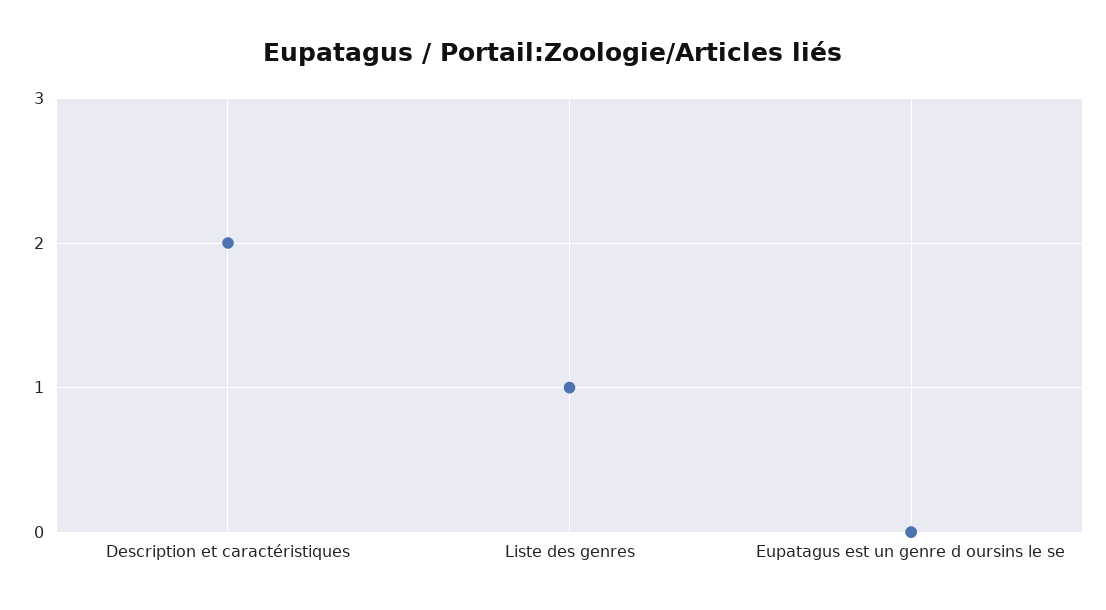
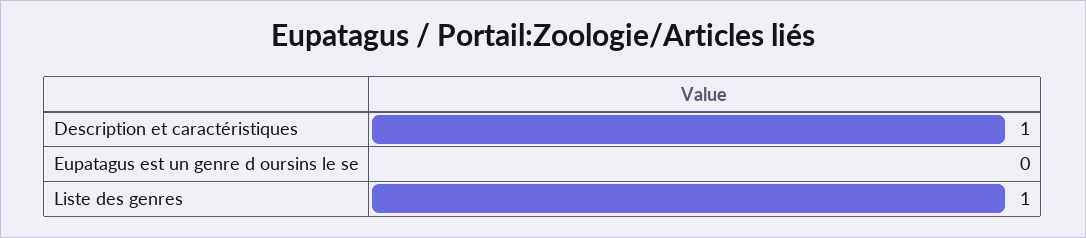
  {
-   "Description et caractéristiques": 2,
+   "Description et caractéristiques": 1,
    "Liste des genres": 1,
    "Eupatagus est un genre d oursins le se": 0
  }

